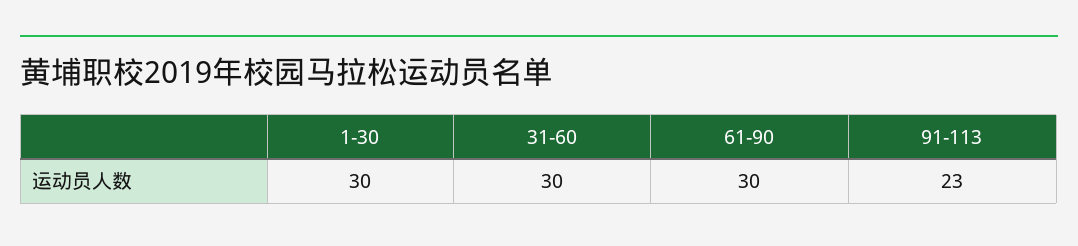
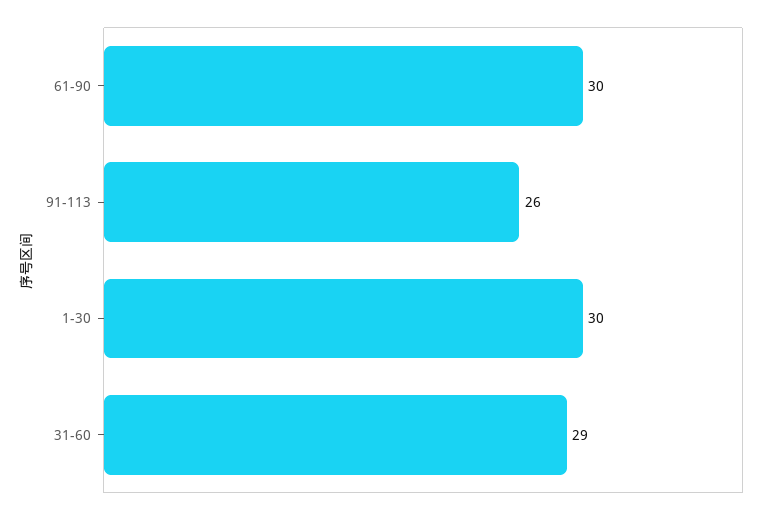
  {
    "1-30": 30,
-   "31-60": 30,
+   "31-60": 29,
    "61-90": 30,
-   "91-113": 23
+   "91-113": 26
  }

